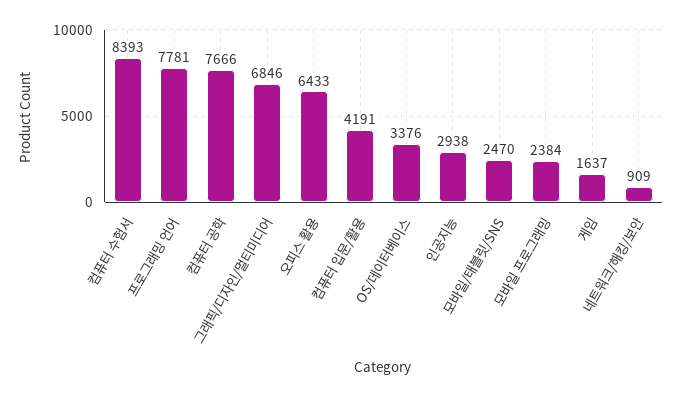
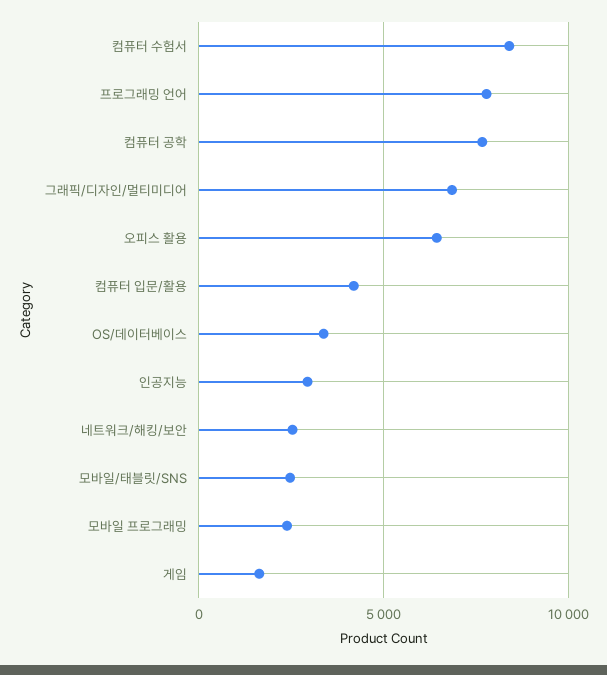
  {
    "컴퓨터 수험서": 8393,
    "프로그래밍 언어": 7781,
    "컴퓨터 공학": 7666,
    "그래픽/디자인/멀티미디어": 6846,
    "오피스 활용": 6433,
    "컴퓨터 입문/활용": 4191,
    "OS/데이터베이스": 3376,
    "인공지능": 2938,
    "모바일/태블릿/SNS": 2470,
    "모바일 프로그래밍": 2384,
    "게임": 1637,
-   "네트워크/해킹/보안": 909
+   "네트워크/해킹/보안": 2500
  }

